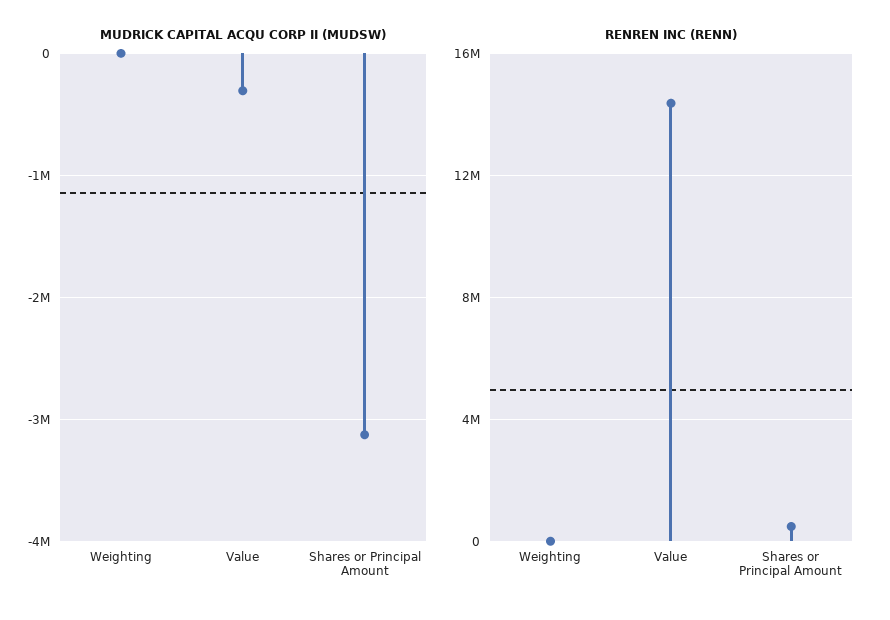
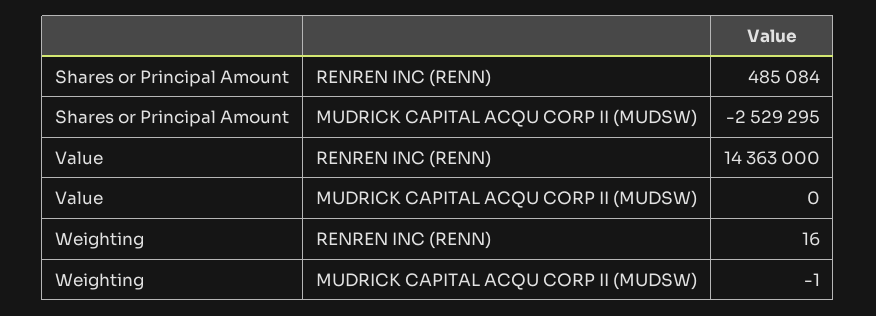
  {
    "MUDRICK CAPITAL ACQU CORP II (MUDSW)": {
      "Weighting": -1,
-     "Value": -300000,
+     "Value": 0,
-     "Shares or Principal Amount": -3100000
+     "Shares or Principal Amount": -2529295
    },
    "RENREN INC (RENN)": {
      "Weighting": 16,
      "Value": 14363000,
      "Shares or Principal Amount": 485084
    }
  }

